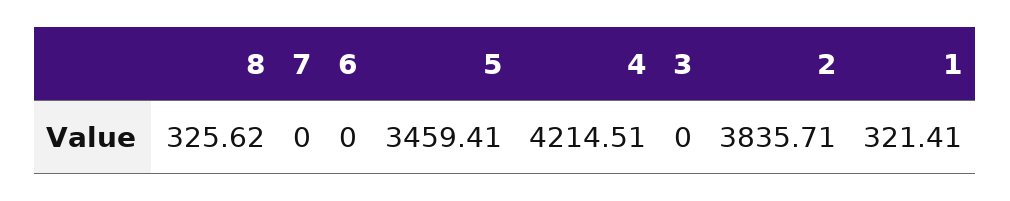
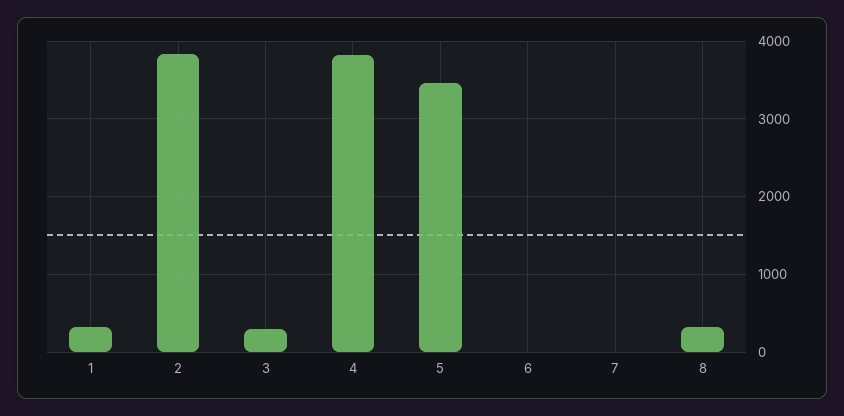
  {
    "8": 325.62,
    "7": 0,
    "6": 0,
    "5": 3459.41,
-   "4": 4214.51,
+   "4": 3800,
-   "3": 0,
+   "3": 300,
    "2": 3835.71,
    "1": 321.41
  }

